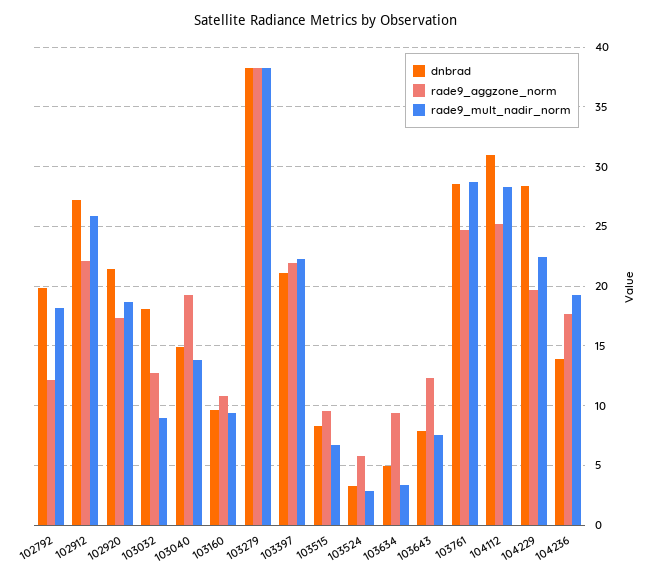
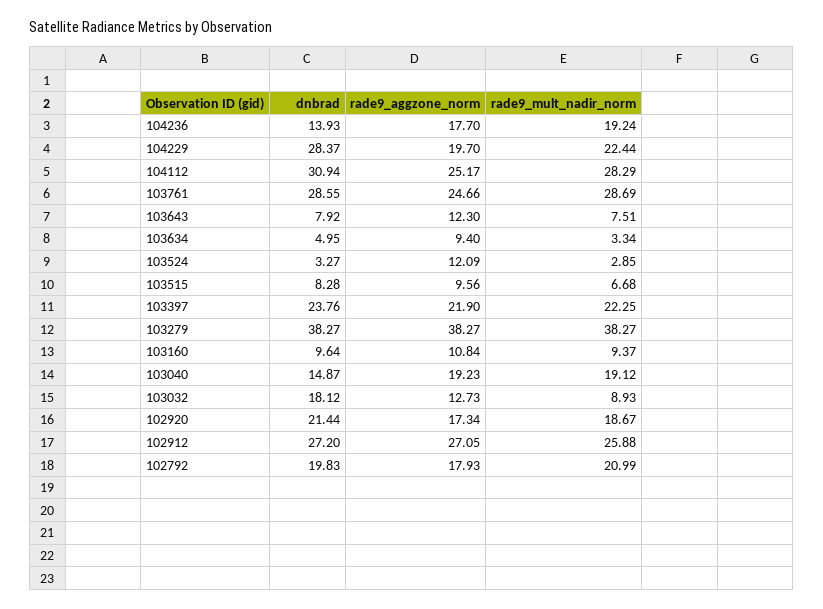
  {
    "dnbrad": {
      "102792": 19.83,
      "102912": 27.2,
      "102920": 21.44,
      "103032": 18.12,
      "103040": 14.87,
      "103160": 9.64,
      "103279": 38.27,
-     "103397": 21,
+     "103397": 23.76,
      "103515": 8.28,
      "103524": 3.27,
      "103634": 4.95,
      "103643": 7.92,
      "103761": 28.55,
      "104112": 30.94,
      "104229": 28.37,
      "104236": 13.93
    },
    "rade9_aggzone_norm": {
-     "102792": 12,
+     "102792": 17.93,
-     "102912": 22,
+     "102912": 27.05,
      "102920": 17.34,
      "103032": 12.73,
      "103040": 19.23,
      "103160": 10.84,
      "103279": 38.27,
      "103397": 21.9,
      "103515": 9.56,
-     "103524": 6,
+     "103524": 12.09,
      "103634": 9.4,
      "103643": 12.3,
      "103761": 24.66,
      "104112": 25.17,
      "104229": 19.7,
      "104236": 17.7
    },
    "rade9_mult_nadir_norm": {
-     "102792": 18,
+     "102792": 20.99,
      "102912": 25.88,
      "102920": 18.67,
      "103032": 8.93,
-     "103040": 14,
+     "103040": 19.12,
      "103160": 9.37,
      "103279": 38.27,
      "103397": 22.25,
      "103515": 6.68,
      "103524": 2.85,
      "103634": 3.34,
      "103643": 7.51,
      "103761": 28.69,
      "104112": 28.29,
      "104229": 22.44,
      "104236": 19.24
    }
  }

